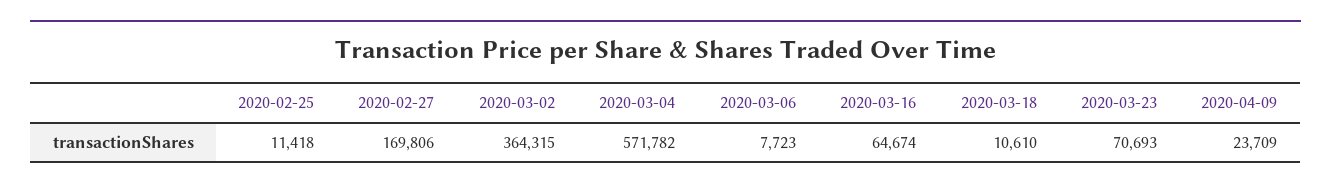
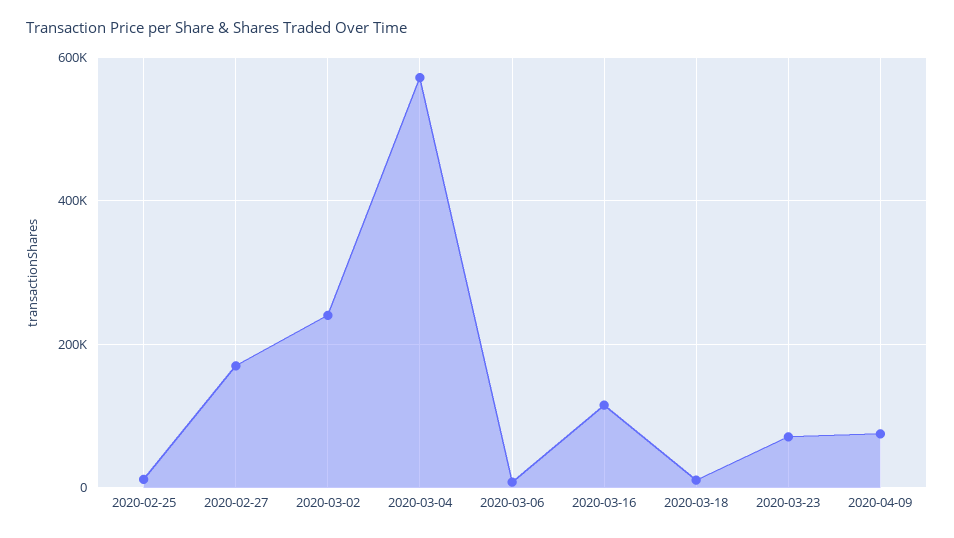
  {
    "2020-02-25": 11418,
    "2020-02-27": 169806,
-   "2020-03-02": 364315,
+   "2020-03-02": 240000,
    "2020-03-04": 571782,
    "2020-03-06": 7723,
-   "2020-03-16": 64674,
+   "2020-03-16": 120000,
    "2020-03-18": 10610,
    "2020-03-23": 70693,
-   "2020-04-09": 23709
+   "2020-04-09": 80000
  }

